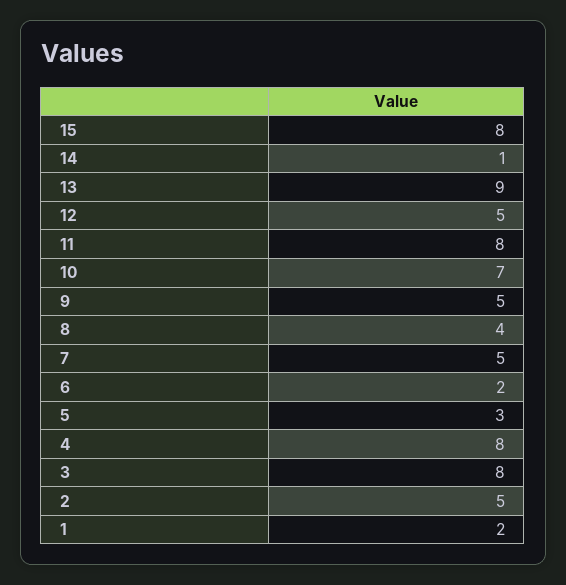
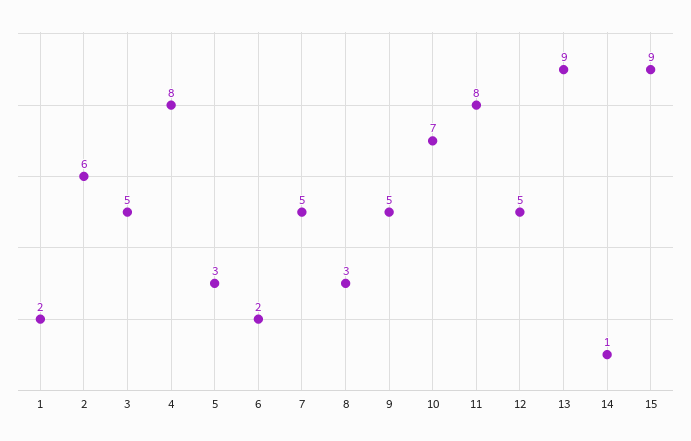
  {
-   "15": 8,
+   "15": 9,
    "14": 1,
    "13": 9,
    "12": 5,
    "11": 8,
    "10": 7,
    "9": 5,
-   "8": 4,
+   "8": 3,
    "7": 5,
    "6": 2,
    "5": 3,
    "4": 8,
-   "3": 8,
+   "3": 5,
-   "2": 5,
+   "2": 6,
    "1": 2
  }

